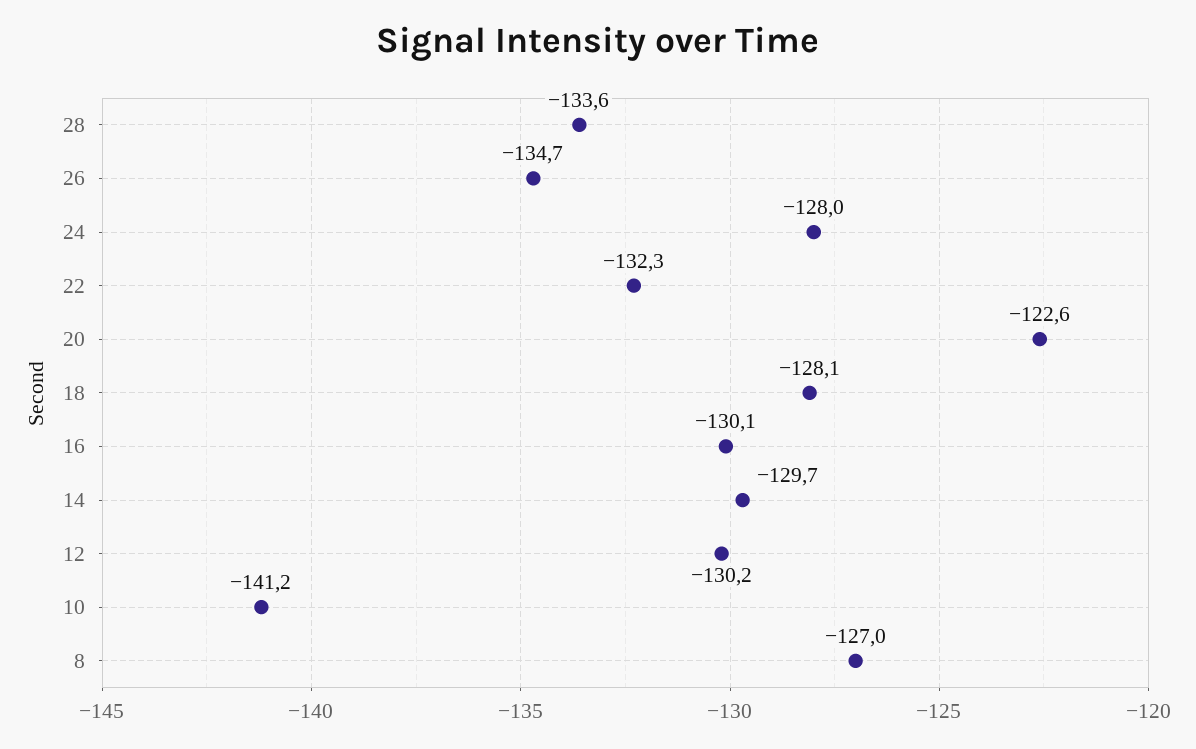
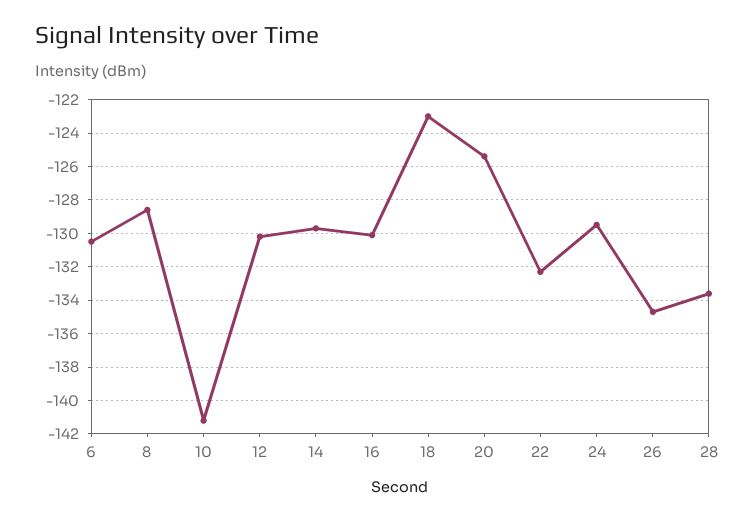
  {
    "28": -133.6,
    "26": -134.7,
-   "24": -128,
+   "24": -129.5,
    "22": -132.3,
-   "20": -122.6,
+   "20": -125.5,
-   "18": -128.1,
+   "18": -123,
    "16": -130.1,
    "14": -129.7,
    "12": -130.2,
    "10": -141.2,
-   "8": -127
+   "8": -128.5,
+   "6": -130.5
  }

